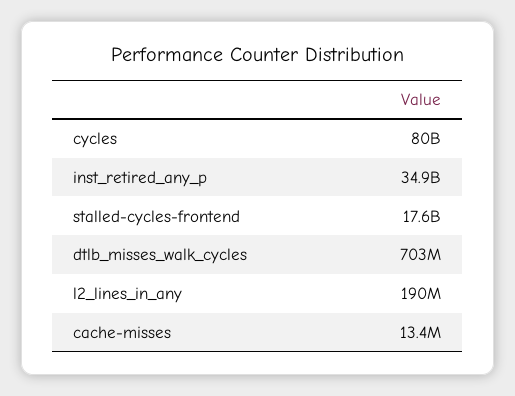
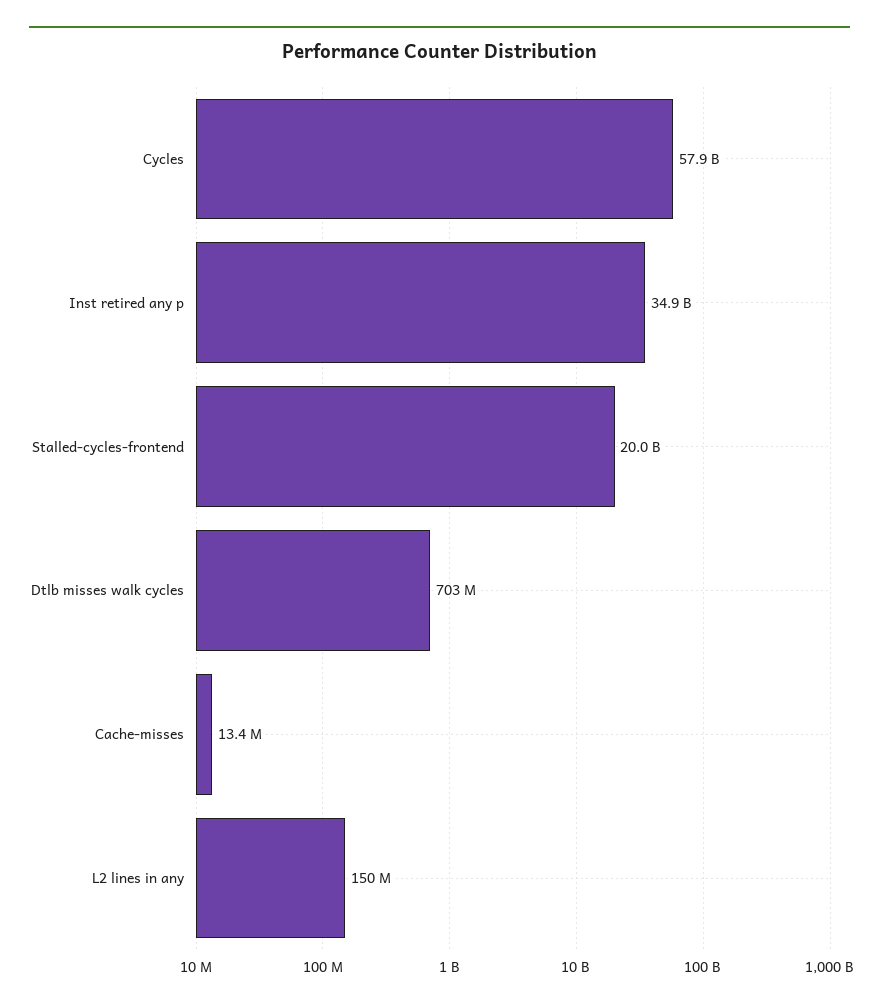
  {
-   "cycles": 80000000000,
+   "cycles": 57900000000,
    "inst_retired_any_p": 34900000000,
-   "stalled-cycles-frontend": 17600000000,
+   "stalled-cycles-frontend": 20000000000,
    "dtlb_misses_walk_cycles": 703000000,
-   "l2_lines_in_any": 190000000,
+   "l2_lines_in_any": 150000000,
    "cache-misses": 13400000
  }

